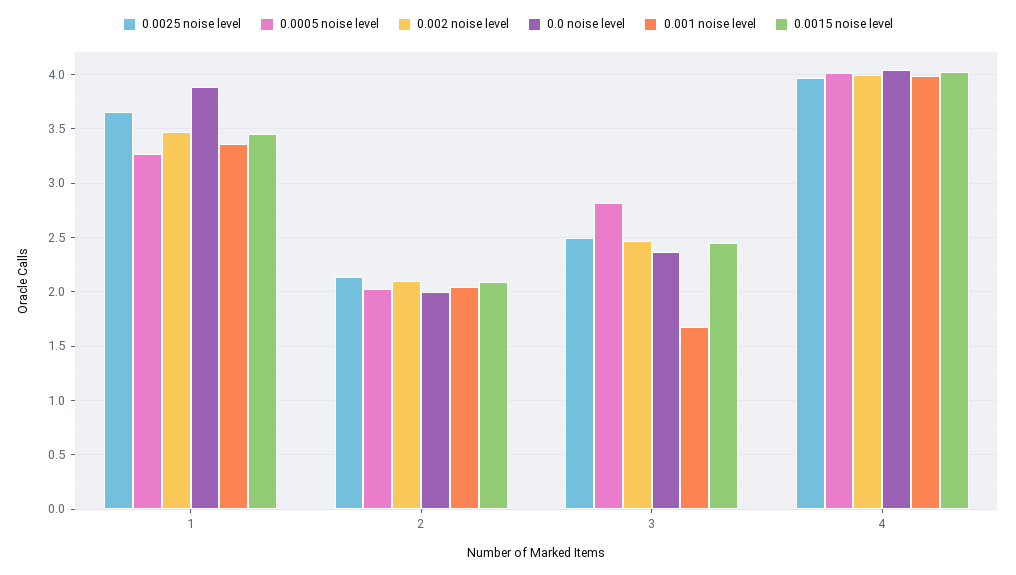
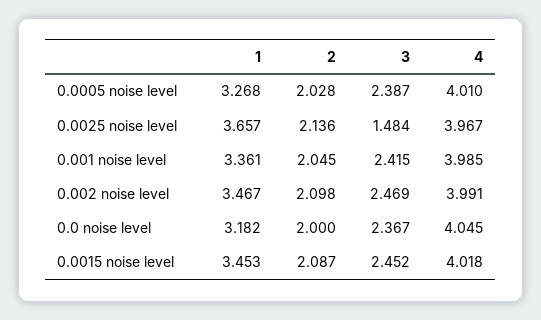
  {
    "0.0025 noise level": {
      "1": 3.657,
      "2": 2.136,
-     "3": 2.5,
+     "3": 1.484,
      "4": 3.967
    },
    "0.0005 noise level": {
      "1": 3.268,
      "2": 2.028,
-     "3": 2.8,
+     "3": 2.387,
      "4": 4.01
    },
    "0.002 noise level": {
      "1": 3.467,
      "2": 2.098,
      "3": 2.469,
      "4": 3.991
    },
    "0.0 noise level": {
-     "1": 3.9,
+     "1": 3.182,
      "2": 2,
      "3": 2.367,
      "4": 4.045
    },
    "0.001 noise level": {
      "1": 3.361,
      "2": 2.045,
-     "3": 1.7,
+     "3": 2.415,
      "4": 3.985
    },
    "0.0015 noise level": {
      "1": 3.453,
      "2": 2.087,
      "3": 2.452,
      "4": 4.018
    }
  }

